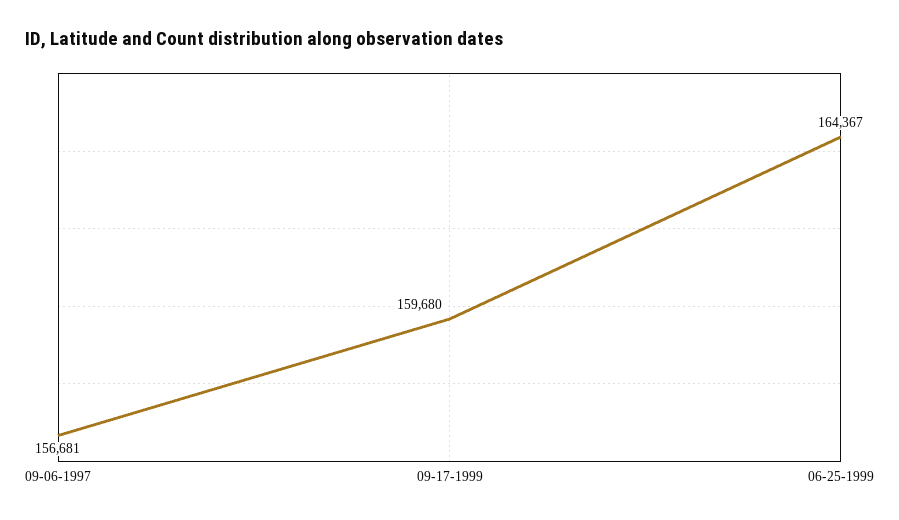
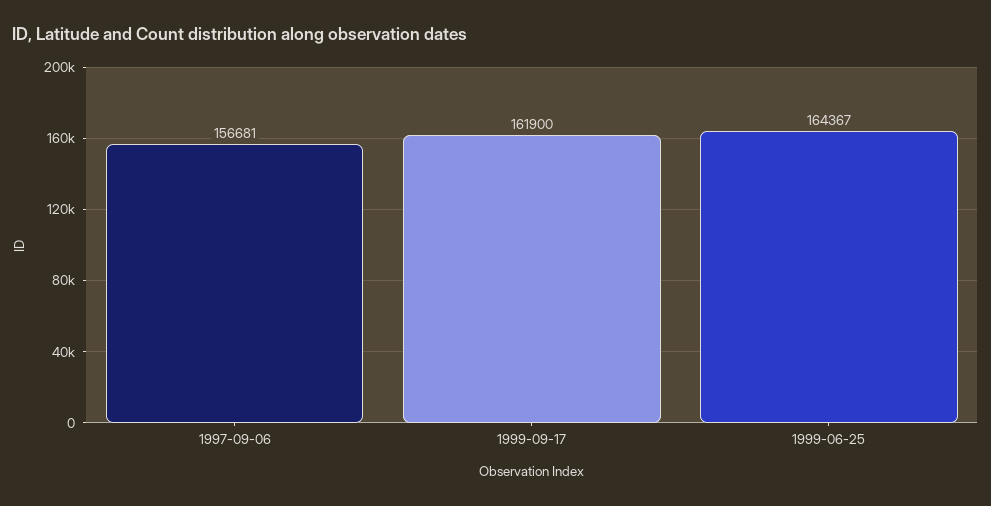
  {
    "09-06-1997": 156681,
-   "09-17-1999": 159680,
+   "09-17-1999": 161900,
    "06-25-1999": 164367
  }

